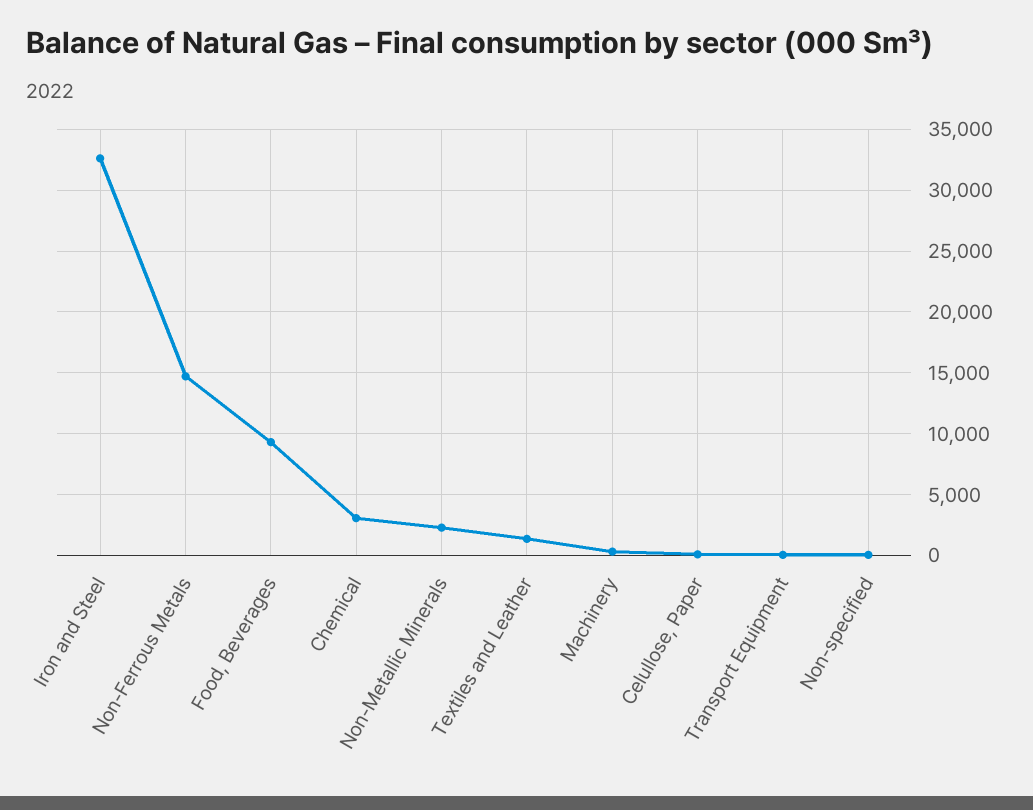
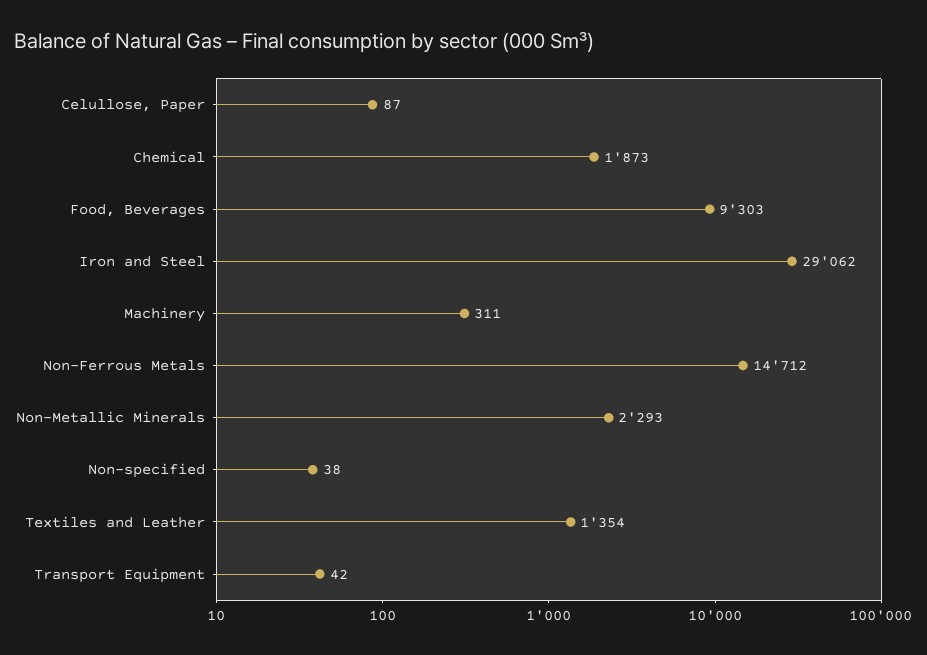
  {
-   "Iron and Steel": 32500,
+   "Iron and Steel": 29062,
    "Non-Ferrous Metals": 14712,
    "Food, Beverages": 9303,
-   "Chemical": 3000,
+   "Chemical": 1873,
    "Non-Metallic Minerals": 2293,
    "Textiles and Leather": 1354,
    "Machinery": 311,
    "Celullose, Paper": 87,
    "Transport Equipment": 42,
    "Non-specified": 38
  }

